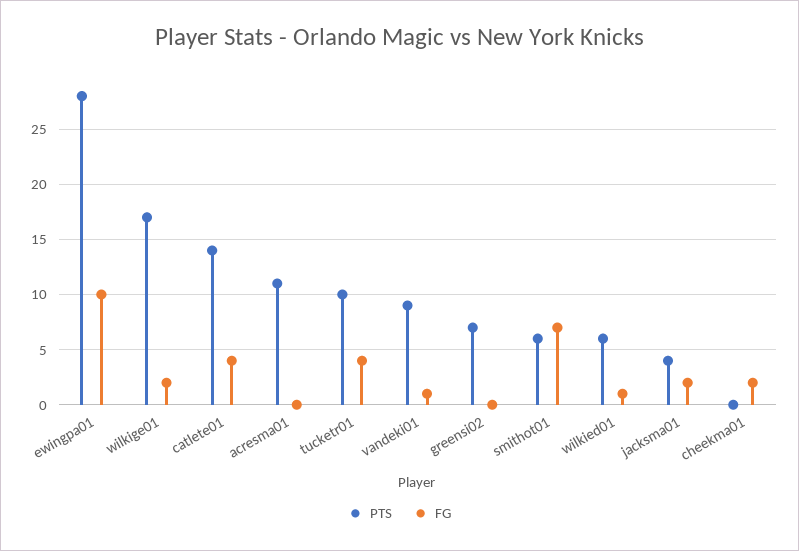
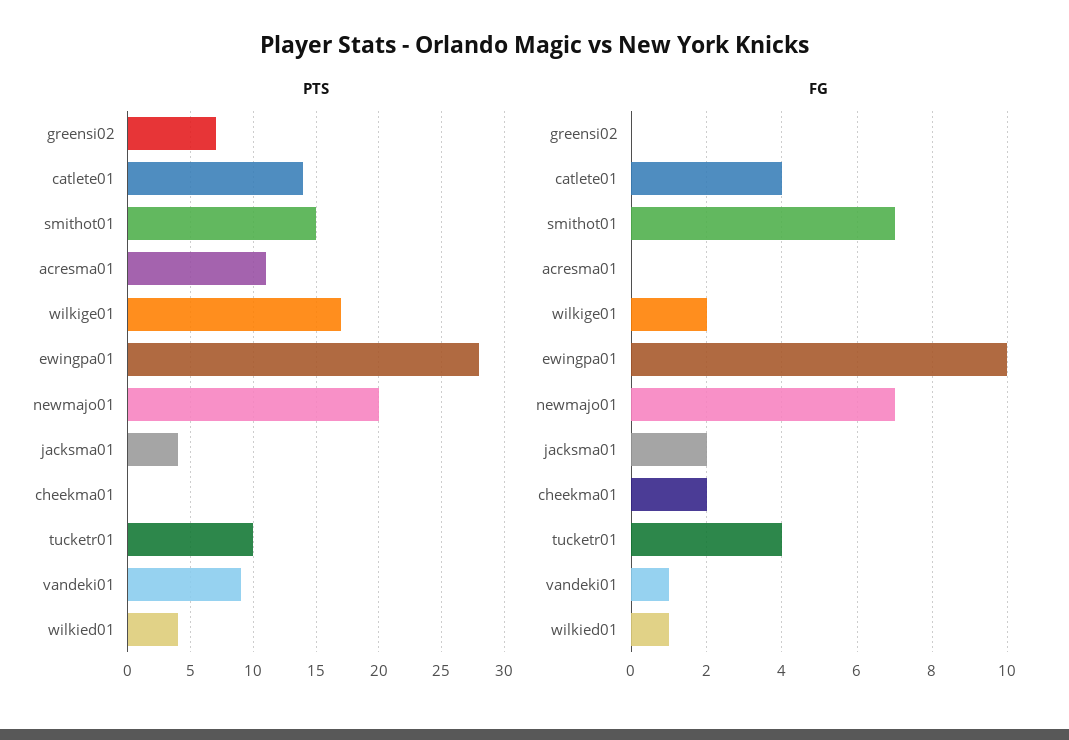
  {
    "PTS": {
      "ewingpa01": 28,
      "wilkige01": 17,
      "catlete01": 14,
      "acresma01": 11,
      "tucketr01": 10,
      "vandeki01": 9,
      "greensi02": 7,
-     "smithot01": 6,
+     "smithot01": 15,
-     "wilkied01": 6,
+     "wilkied01": 4,
      "jacksma01": 4,
-     "cheekma01": 0
+     "cheekma01": 0,
+     "newmajo01": 20
    },
    "FG": {
      "ewingpa01": 10,
      "wilkige01": 2,
      "catlete01": 4,
      "acresma01": 0,
      "tucketr01": 4,
      "vandeki01": 1,
      "greensi02": 0,
      "smithot01": 7,
      "wilkied01": 1,
      "jacksma01": 2,
-     "cheekma01": 2
+     "cheekma01": 2,
+     "newmajo01": 7
    }
  }

